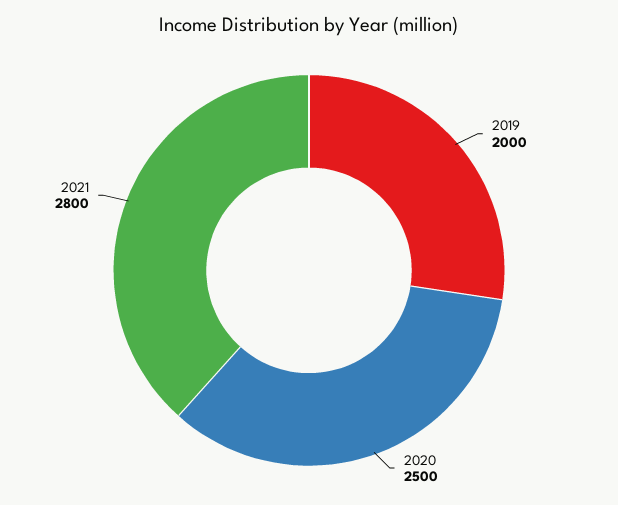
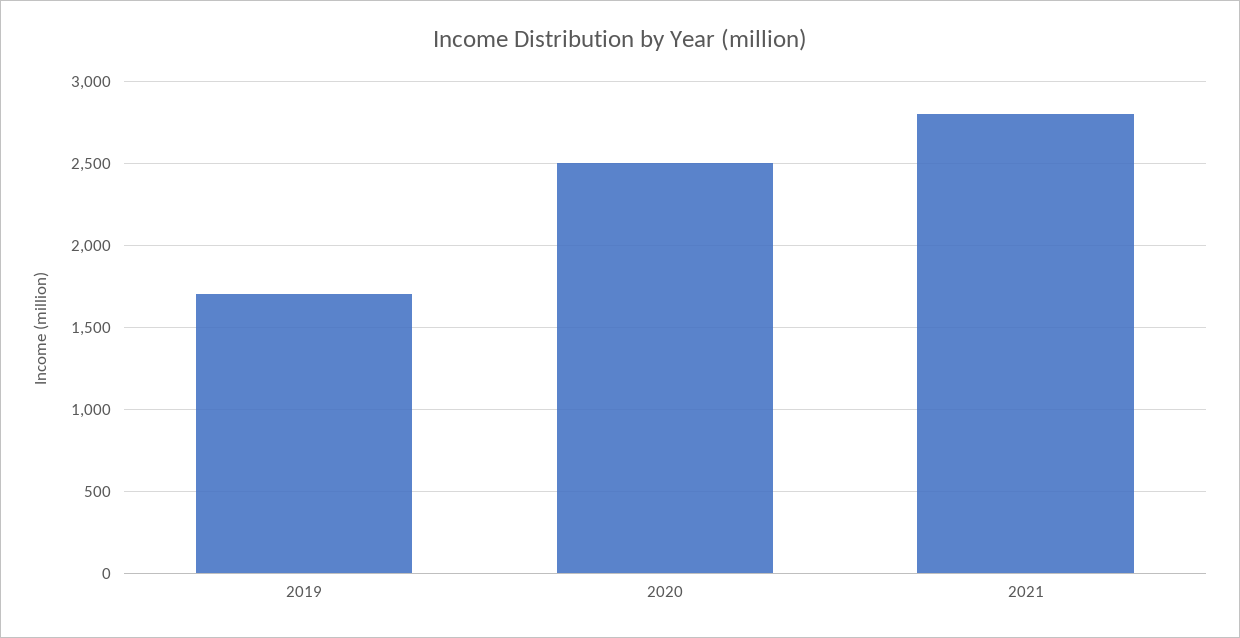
  {
-   "2019": 2000,
+   "2019": 1700,
    "2020": 2500,
    "2021": 2800
  }

